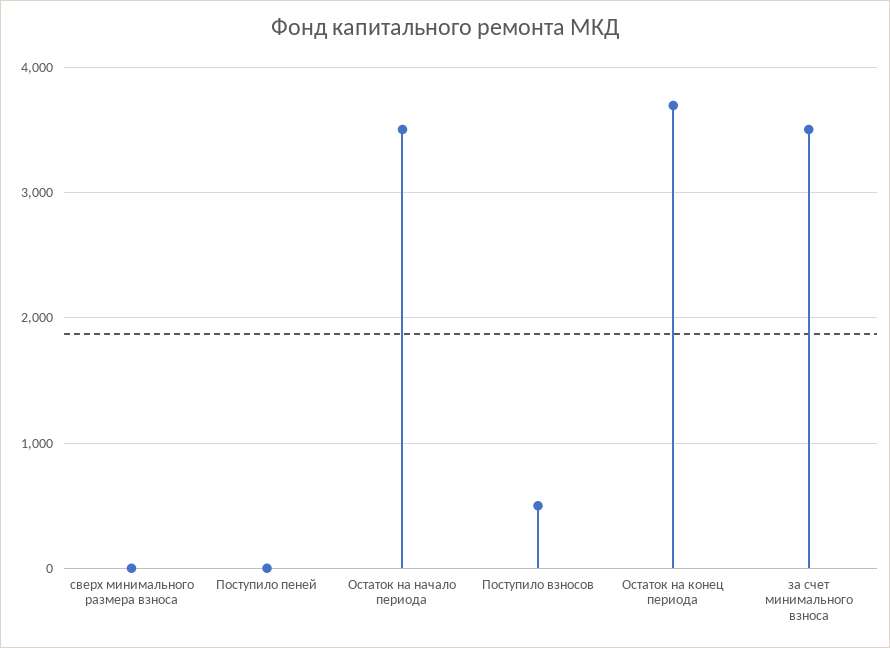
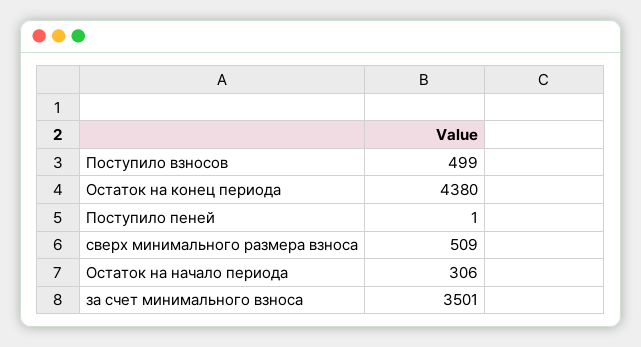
  {
-   "сверх минимального размера взноса": 0,
+   "сверх минимального размера взноса": 509,
    "Поступило пеней": 1,
-   "Остаток на начало периода": 3500,
+   "Остаток на начало периода": 306,
    "Поступило взносов": 499,
-   "Остаток на конец периода": 3700,
+   "Остаток на конец периода": 4380,
    "за счет минимального взноса": 3501
  }

